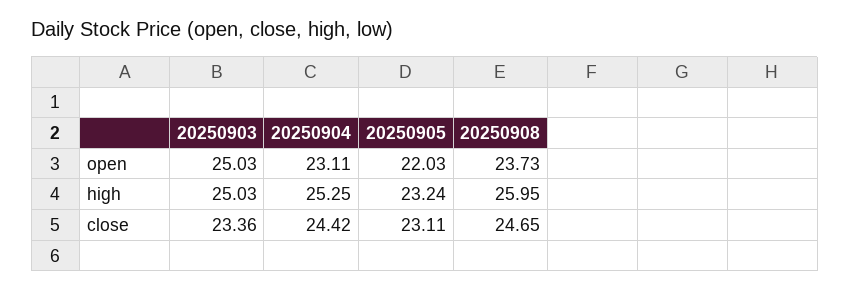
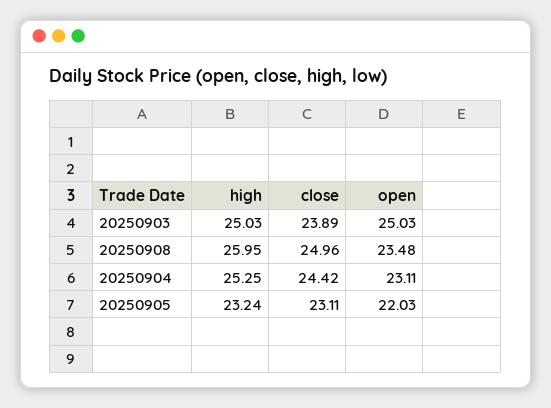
  {
    "20250903": {
      "open": 25.03,
      "high": 25.03,
-     "close": 23.36
+     "close": 23.89
    },
    "20250904": {
      "open": 23.11,
      "high": 25.25,
      "close": 24.42
    },
    "20250905": {
      "open": 22.03,
      "high": 23.24,
      "close": 23.11
    },
    "20250908": {
-     "open": 23.73,
+     "open": 23.48,
      "high": 25.95,
-     "close": 24.65
+     "close": 24.96
    }
  }

